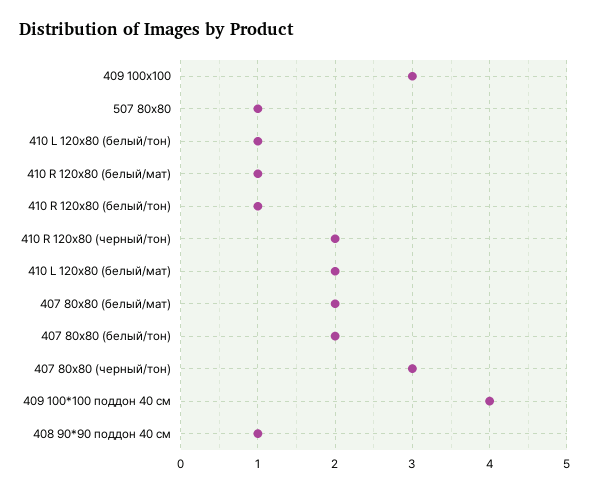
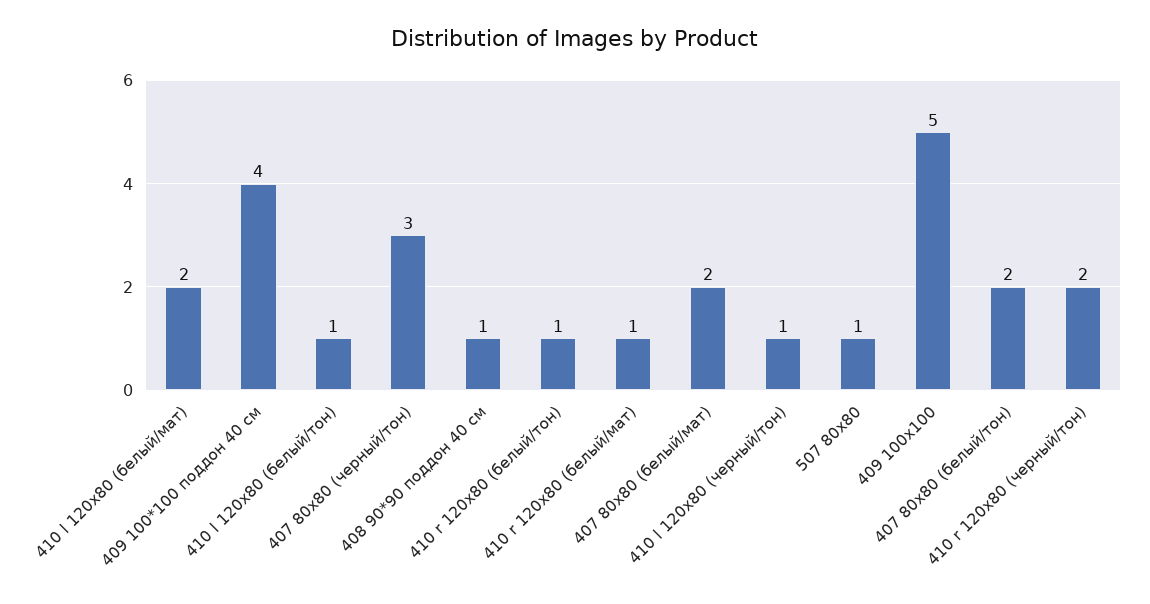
  {
-   "409 100x100": 3,
+   "409 100x100": 5,
    "507 80x80": 1,
    "410 L 120x80 (белый/тон)": 1,
    "410 R 120x80 (белый/мат)": 1,
    "410 R 120x80 (белый/тон)": 1,
    "410 R 120x80 (черный/тон)": 2,
    "410 L 120x80 (белый/мат)": 2,
    "407 80x80 (белый/мат)": 2,
    "407 80x80 (белый/тон)": 2,
    "407 80x80 (черный/тон)": 3,
    "409 100*100 поддон 40 см": 4,
-   "408 90*90 поддон 40 см": 1
+   "408 90*90 поддон 40 см": 1,
+   "410 l 120x80 (черный/тон)": 1
  }

